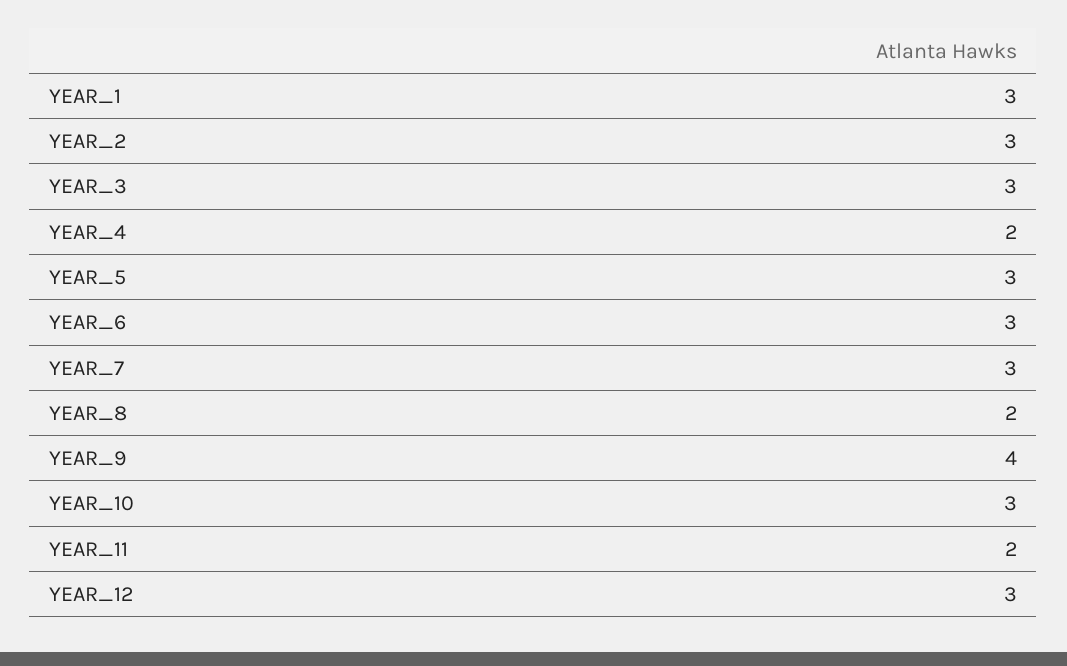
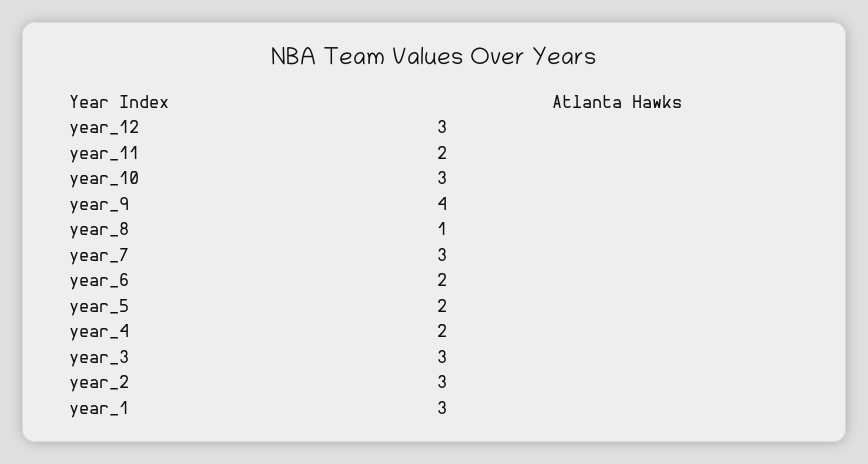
  {
    "YEAR_1": 3,
    "YEAR_2": 3,
    "YEAR_3": 3,
    "YEAR_4": 2,
-   "YEAR_5": 3,
+   "YEAR_5": 2,
-   "YEAR_6": 3,
+   "YEAR_6": 2,
    "YEAR_7": 3,
-   "YEAR_8": 2,
+   "YEAR_8": 1,
    "YEAR_9": 4,
    "YEAR_10": 3,
    "YEAR_11": 2,
    "YEAR_12": 3
  }

